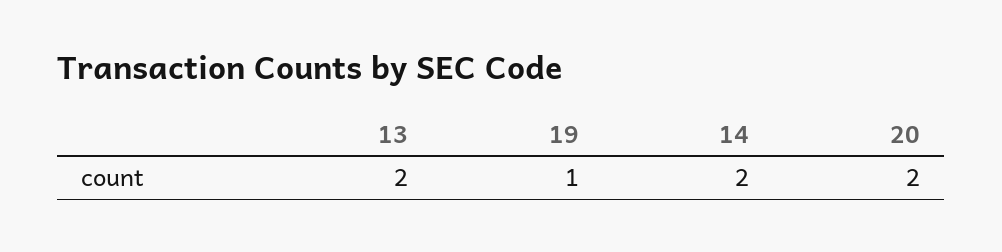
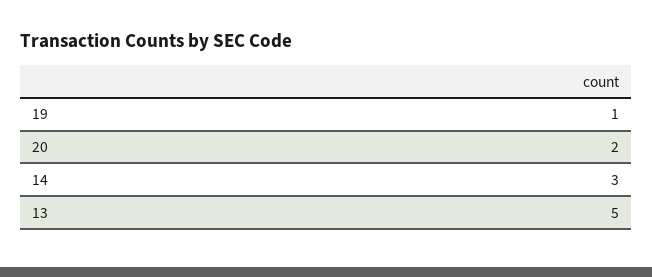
  {
-   "13": 2,
+   "13": 5,
    "19": 1,
-   "14": 2,
+   "14": 3,
    "20": 2
  }

